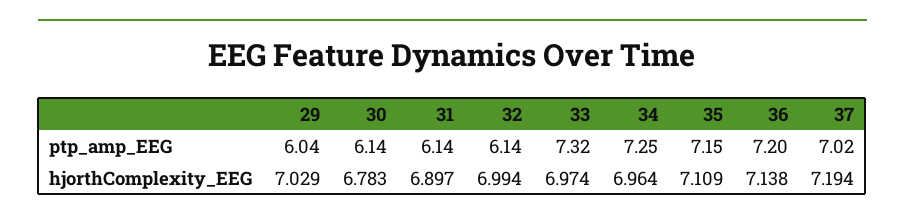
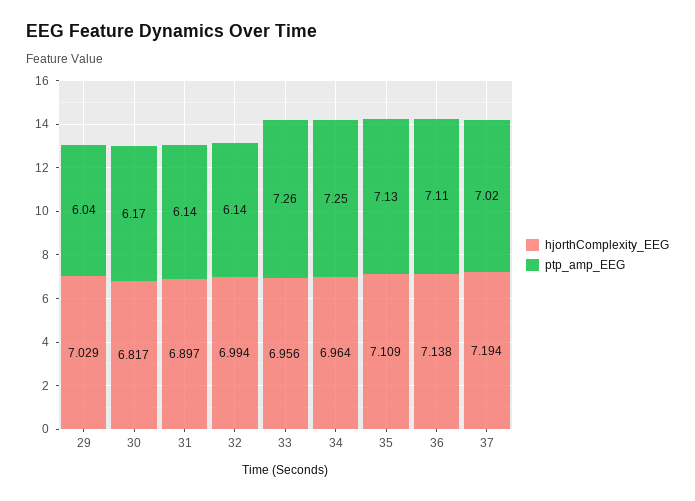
  {
    "ptp_amp_EEG": {
      "29": 6.04,
-     "30": 6.14,
+     "30": 6.17,
      "31": 6.14,
      "32": 6.14,
-     "33": 7.32,
+     "33": 7.26,
      "34": 7.25,
-     "35": 7.15,
+     "35": 7.13,
-     "36": 7.2,
+     "36": 7.11,
      "37": 7.02
    },
    "hjorthComplexity_EEG": {
      "29": 7.029,
-     "30": 6.783,
+     "30": 6.817,
      "31": 6.897,
      "32": 6.994,
-     "33": 6.974,
+     "33": 6.956,
      "34": 6.964,
      "35": 7.109,
      "36": 7.138,
      "37": 7.194
    }
  }

